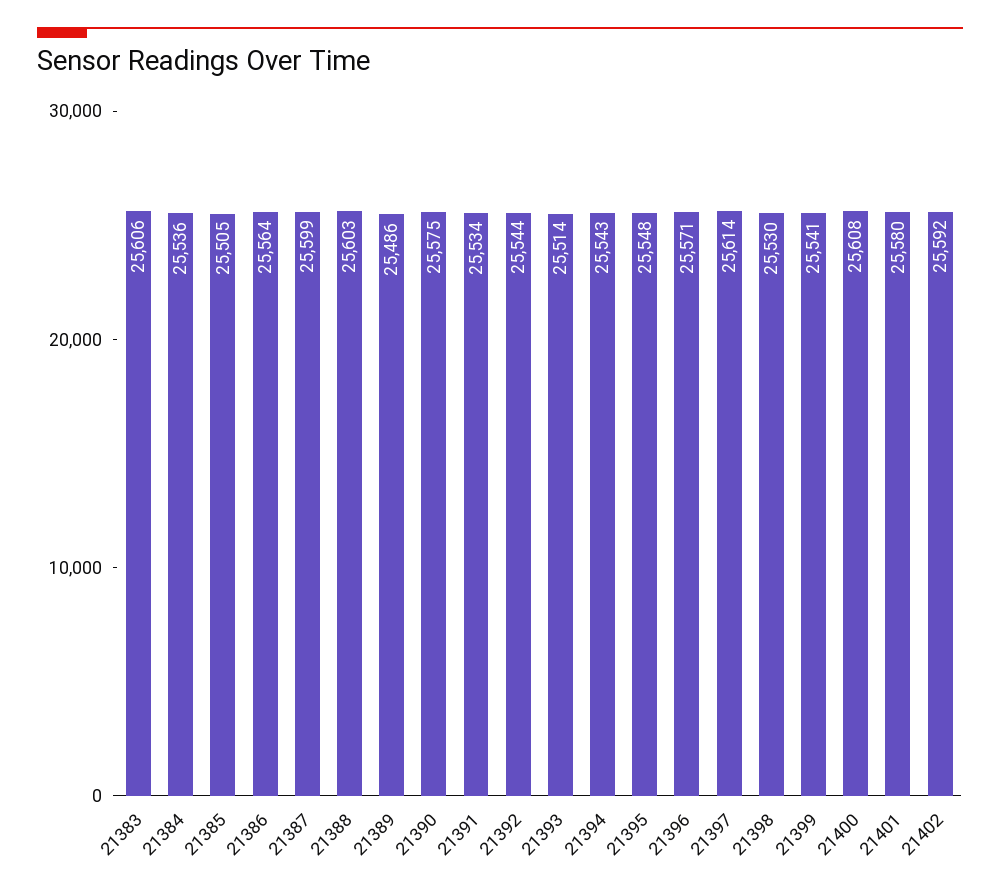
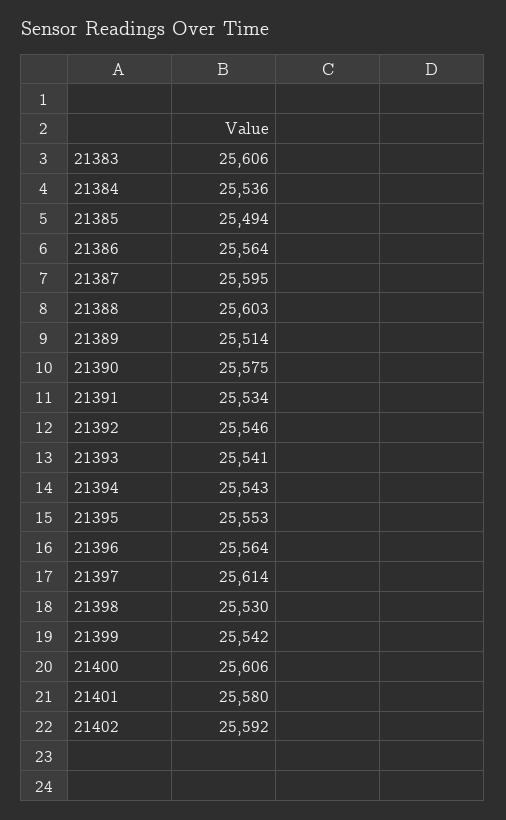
  {
    "21383": 25606,
    "21384": 25536,
-   "21385": 25505,
+   "21385": 25494,
    "21386": 25564,
-   "21387": 25599,
+   "21387": 25595,
    "21388": 25603,
-   "21389": 25486,
+   "21389": 25514,
    "21390": 25575,
    "21391": 25534,
-   "21392": 25544,
+   "21392": 25546,
-   "21393": 25514,
+   "21393": 25541,
    "21394": 25543,
-   "21395": 25548,
+   "21395": 25553,
-   "21396": 25571,
+   "21396": 25564,
    "21397": 25614,
    "21398": 25530,
-   "21399": 25541,
+   "21399": 25542,
-   "21400": 25608,
+   "21400": 25606,
    "21401": 25580,
    "21402": 25592
  }

